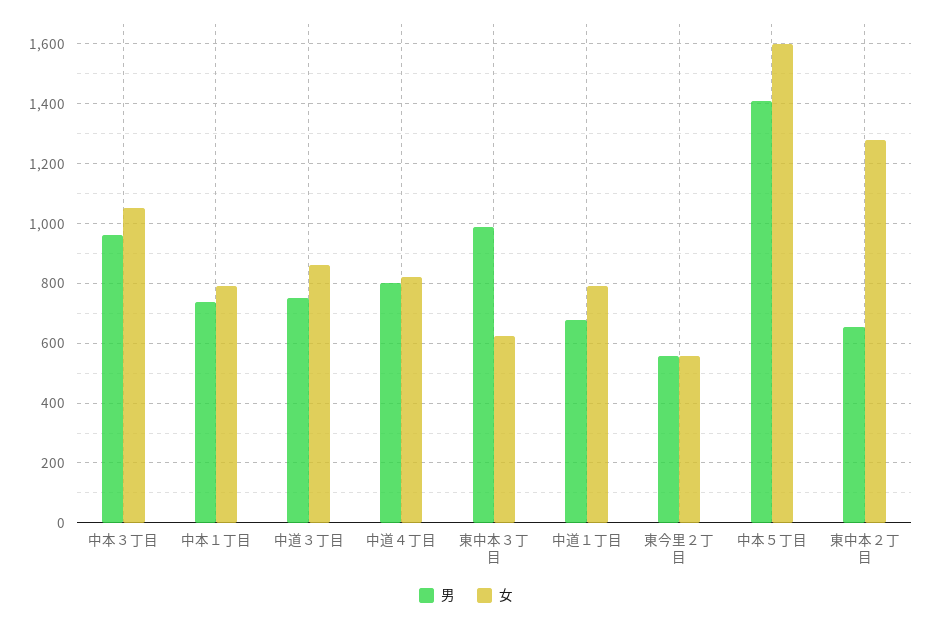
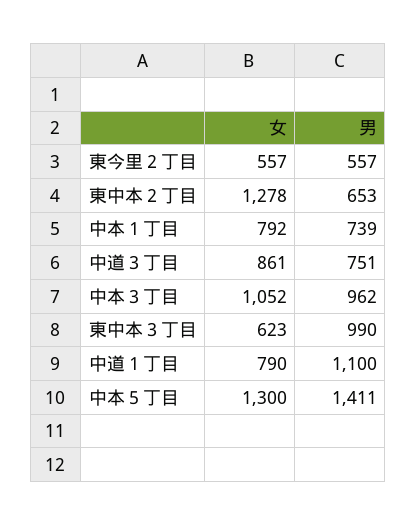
  {
    "男": {
      "中本３丁目": 962,
      "中本１丁目": 739,
      "中道３丁目": 751,
-     "中道４丁目": 800,
      "東中本３丁目": 990,
-     "中道１丁目": 675,
+     "中道１丁目": 1100,
      "東今里２丁目": 557,
      "中本５丁目": 1411,
      "東中本２丁目": 653
    },
    "女": {
      "中本３丁目": 1052,
      "中本１丁目": 792,
      "中道３丁目": 861,
-     "中道４丁目": 825,
      "東中本３丁目": 623,
      "中道１丁目": 790,
      "東今里２丁目": 557,
-     "中本５丁目": 1600,
+     "中本５丁目": 1300,
      "東中本２丁目": 1278
    }
  }

